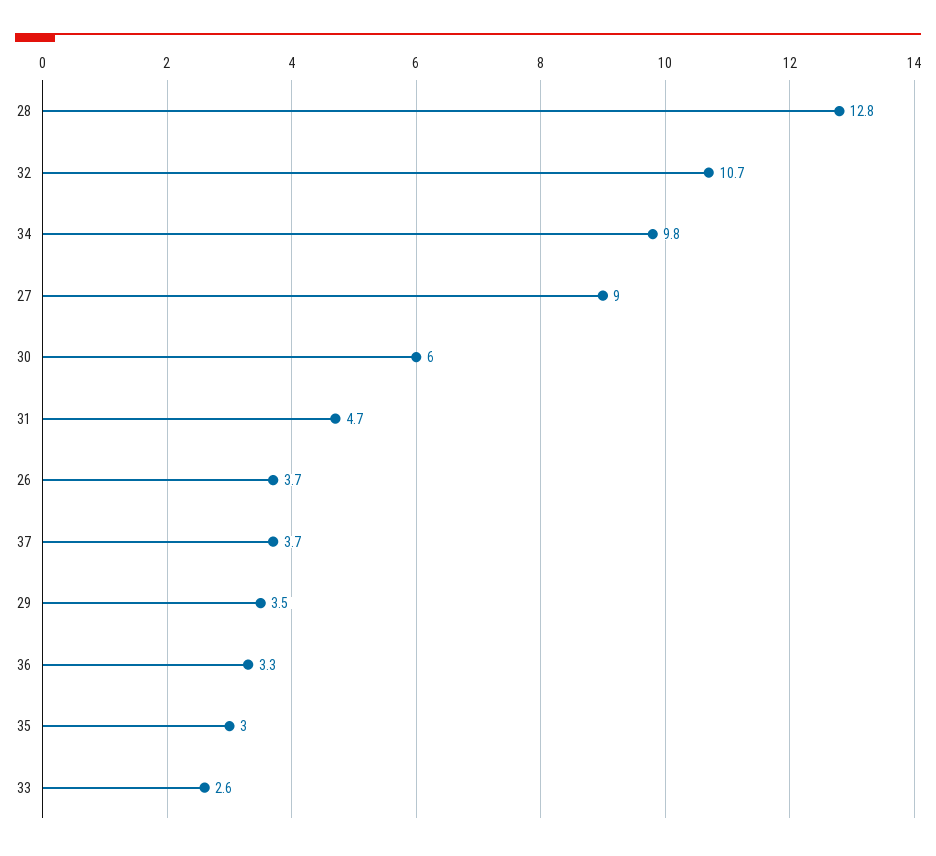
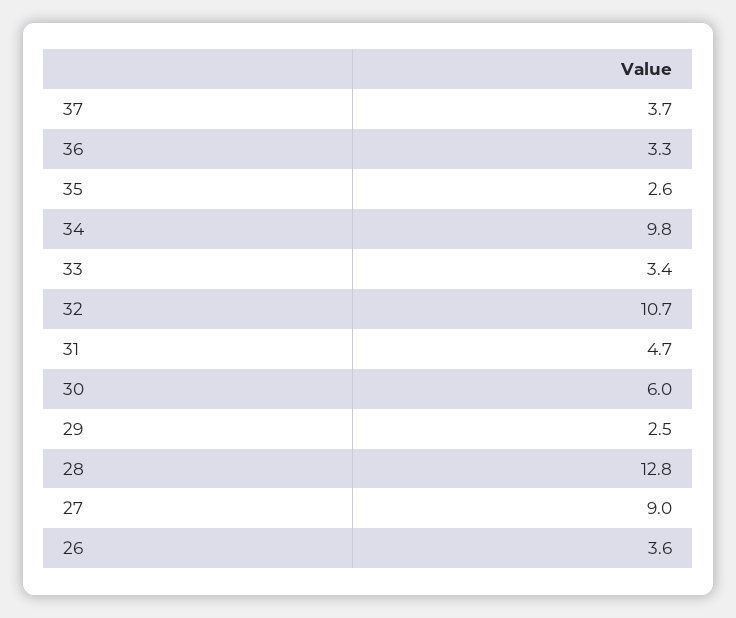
  {
    "28": 12.8,
    "32": 10.7,
    "34": 9.8,
    "27": 9,
    "30": 6,
    "31": 4.7,
-   "26": 3.7,
+   "26": 3.6,
    "37": 3.7,
-   "29": 3.5,
+   "29": 2.5,
    "36": 3.3,
-   "35": 3,
+   "35": 2.6,
-   "33": 2.6
+   "33": 3.4
  }

